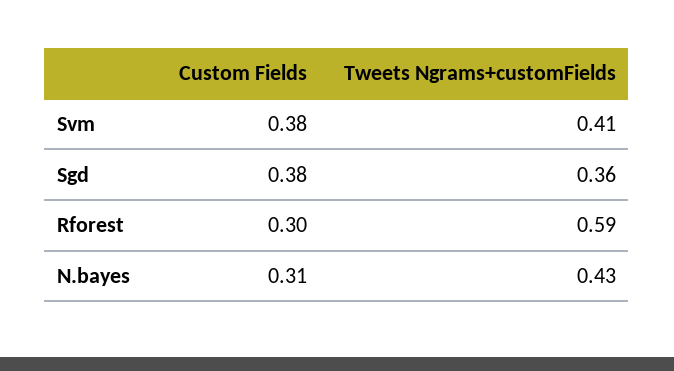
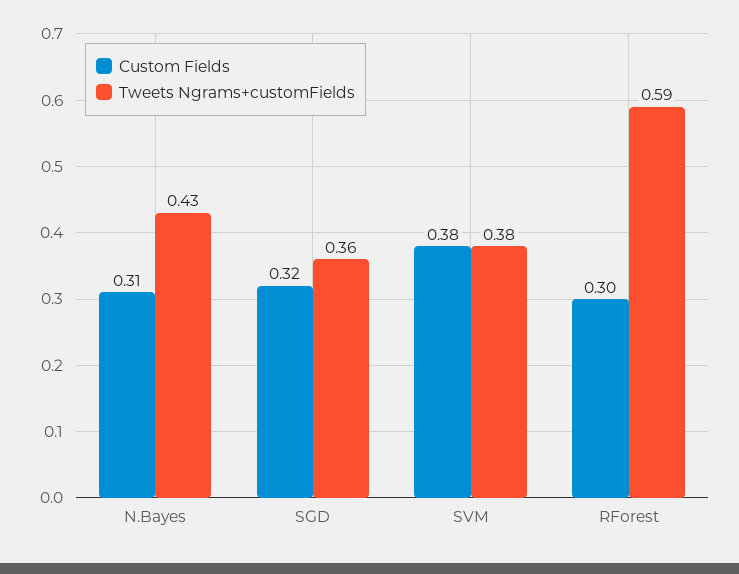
  {
    "Custom Fields": {
      "Svm": 0.38,
-     "Sgd": 0.38,
+     "Sgd": 0.32,
      "Rforest": 0.3,
      "N.bayes": 0.31
    },
    "Tweets Ngrams+customFields": {
-     "Svm": 0.41,
+     "Svm": 0.38,
      "Sgd": 0.36,
      "Rforest": 0.59,
      "N.bayes": 0.43
    }
  }

